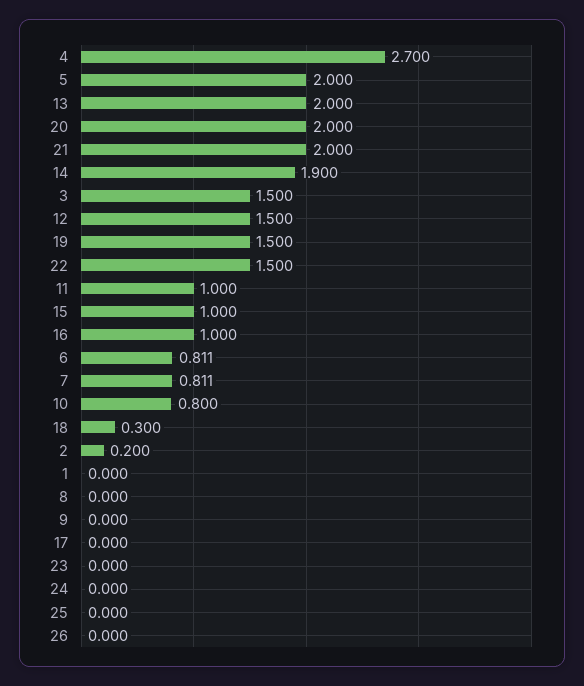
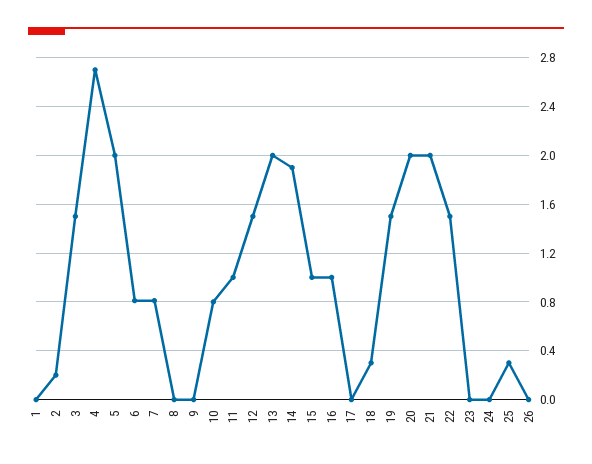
  {
    "4": 2.7,
    "5": 2,
    "13": 2,
    "20": 2,
    "21": 2,
    "14": 1.9,
    "3": 1.5,
    "12": 1.5,
    "19": 1.5,
    "22": 1.5,
    "11": 1,
    "15": 1,
    "16": 1,
    "6": 0.811,
    "7": 0.811,
    "10": 0.8,
    "18": 0.3,
    "2": 0.2,
    "1": 0,
    "8": 0,
    "9": 0,
    "17": 0,
    "23": 0,
    "24": 0,
-   "25": 0,
+   "25": 0.3,
    "26": 0
  }

